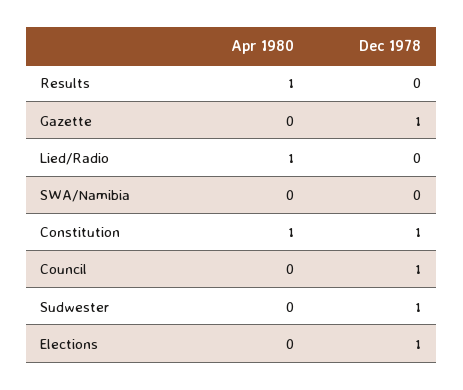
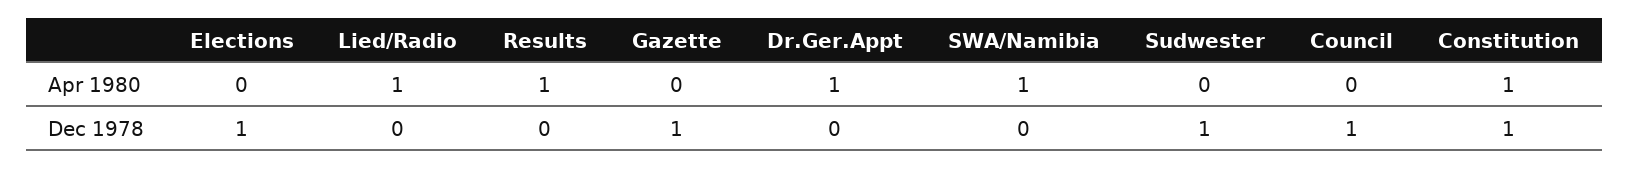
  {
    "Apr 1980": {
      "Results": 1,
      "Gazette": 0,
      "Lied/Radio": 1,
-     "SWA/Namibia": 0,
+     "SWA/Namibia": 1,
      "Constitution": 1,
      "Council": 0,
      "Sudwester": 0,
-     "Elections": 0
+     "Elections": 0,
+     "Dr.Ger.Appt": 1
    },
    "Dec 1978": {
      "Results": 0,
      "Gazette": 1,
      "Lied/Radio": 0,
      "SWA/Namibia": 0,
      "Constitution": 1,
      "Council": 1,
      "Sudwester": 1,
-     "Elections": 1
+     "Elections": 1,
+     "Dr.Ger.Appt": 0
    }
  }

